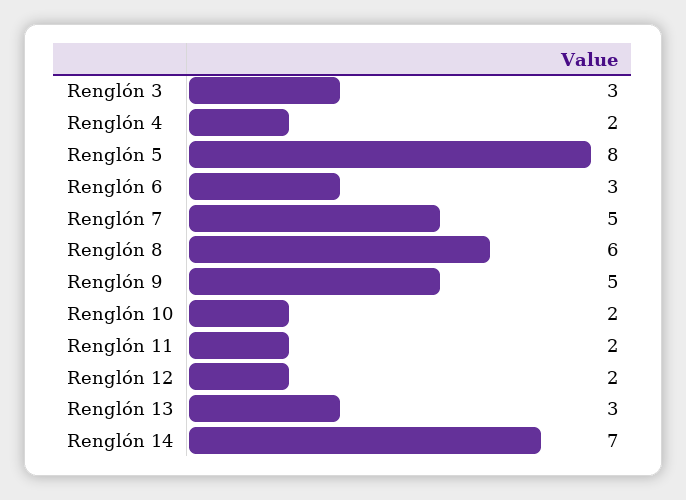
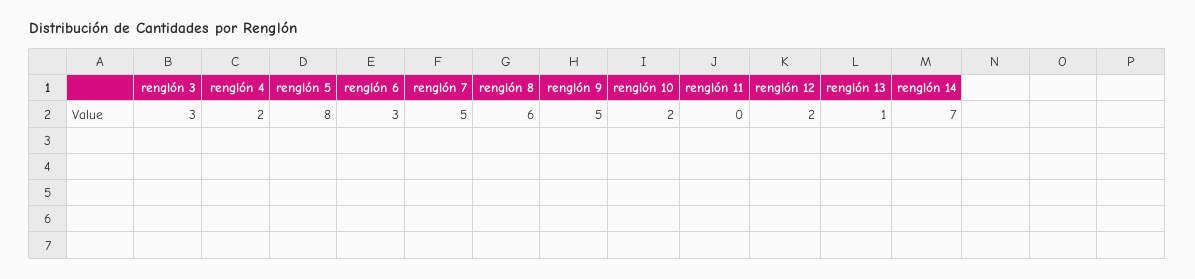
  {
    "Renglón 3": 3,
    "Renglón 4": 2,
    "Renglón 5": 8,
    "Renglón 6": 3,
    "Renglón 7": 5,
    "Renglón 8": 6,
    "Renglón 9": 5,
    "Renglón 10": 2,
-   "Renglón 11": 2,
+   "Renglón 11": 0,
    "Renglón 12": 2,
-   "Renglón 13": 3,
+   "Renglón 13": 1,
    "Renglón 14": 7
  }

